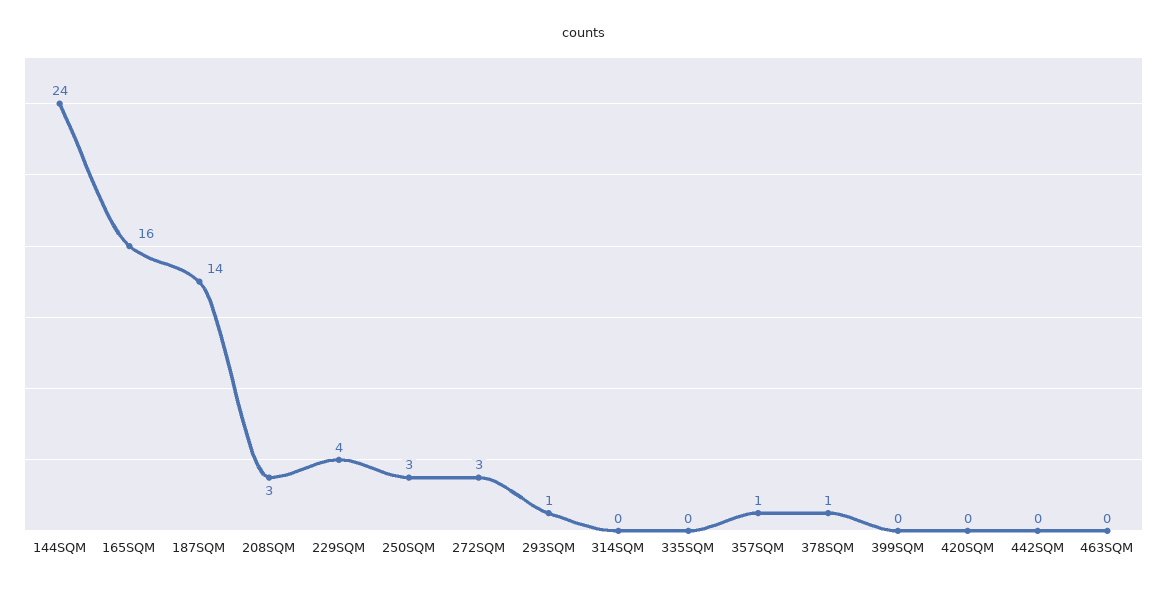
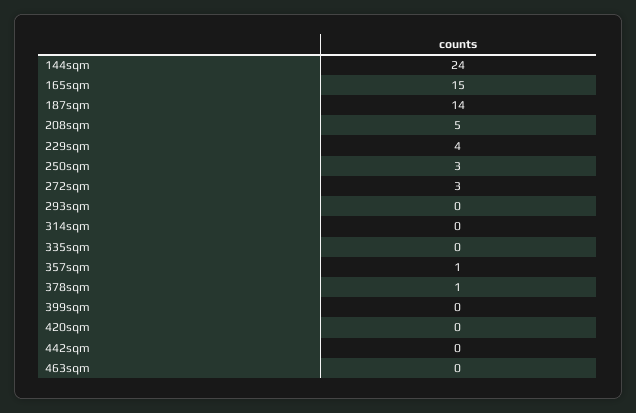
  {
    "144SQM": 24,
-   "165SQM": 16,
+   "165SQM": 15,
    "187SQM": 14,
-   "208SQM": 3,
+   "208SQM": 5,
    "229SQM": 4,
    "250SQM": 3,
    "272SQM": 3,
-   "293SQM": 1,
+   "293SQM": 0,
    "314SQM": 0,
    "335SQM": 0,
    "357SQM": 1,
    "378SQM": 1,
    "399SQM": 0,
    "420SQM": 0,
    "442SQM": 0,
    "463SQM": 0
  }

